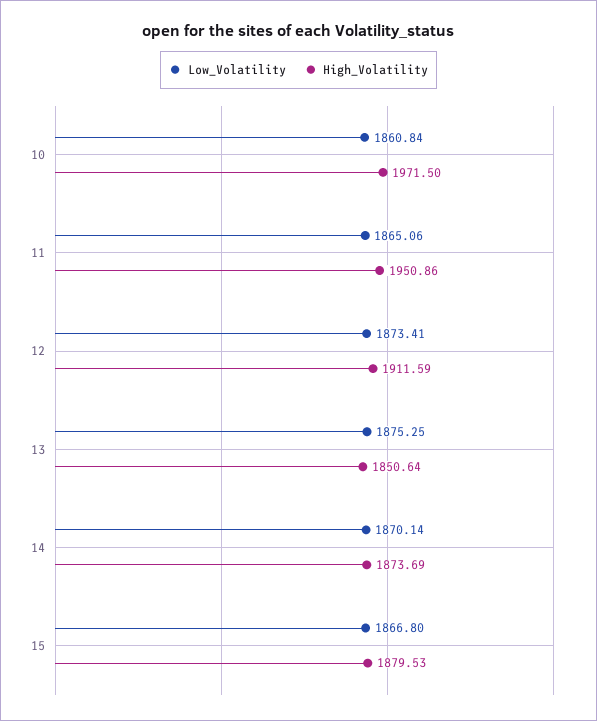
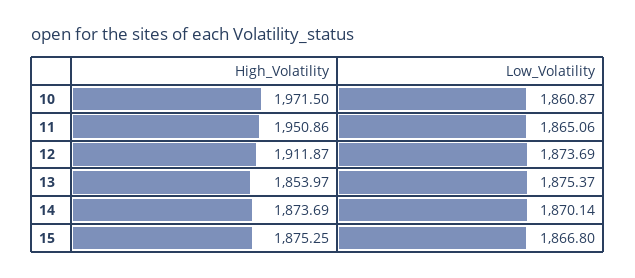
  {
    "Low_Volatility": {
-     "10": 1860.84,
+     "10": 1860.87,
      "11": 1865.06,
-     "12": 1873.41,
+     "12": 1873.69,
-     "13": 1875.25,
+     "13": 1875.37,
      "14": 1870.14,
      "15": 1866.8
    },
    "High_Volatility": {
      "10": 1971.5,
      "11": 1950.86,
-     "12": 1911.59,
+     "12": 1911.87,
-     "13": 1850.64,
+     "13": 1853.97,
      "14": 1873.69,
-     "15": 1879.53
+     "15": 1875.25
    }
  }

